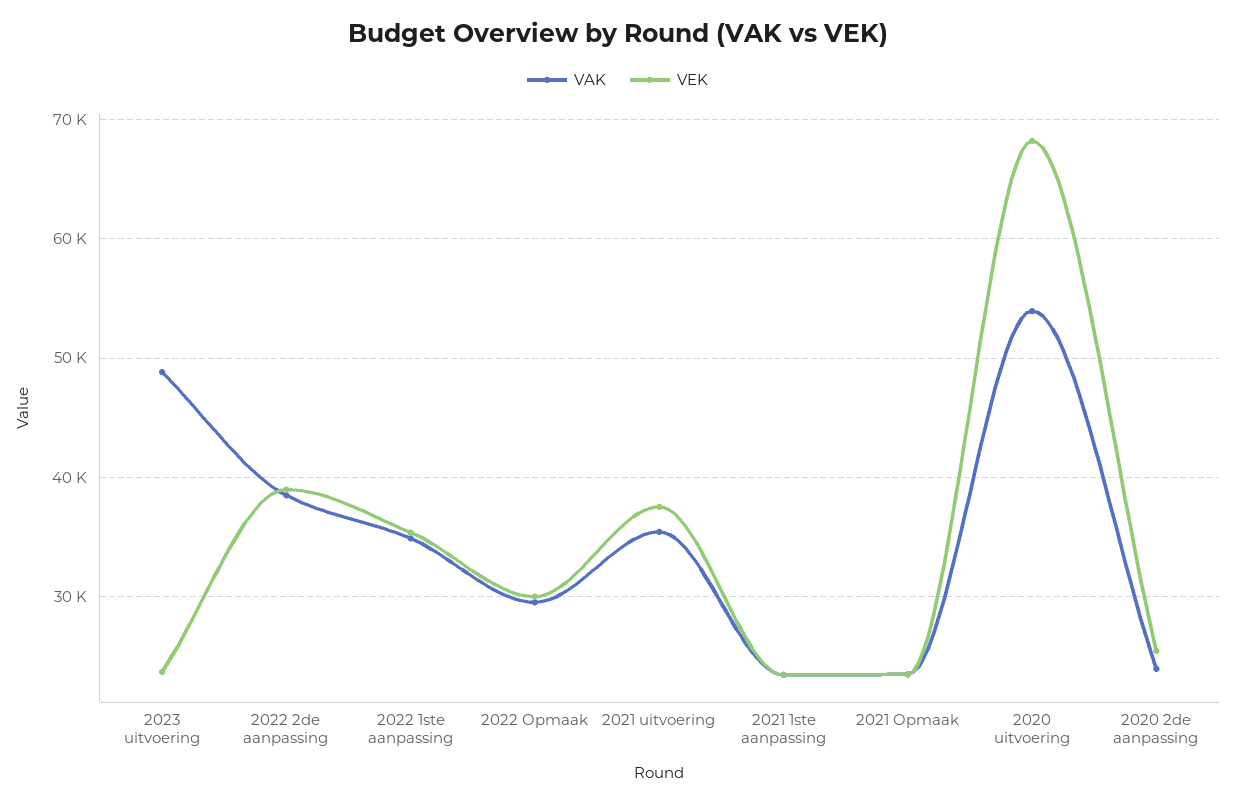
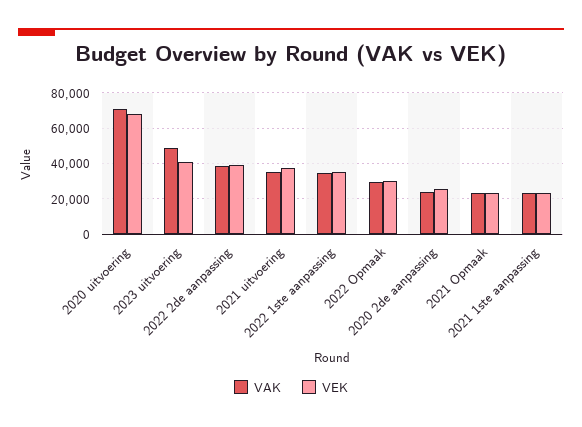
  {
    "VAK": {
      "2023 uitvoering": 49000,
      "2022 2de aanpassing": 38000,
      "2022 1ste aanpassing": 35000,
      "2022 Opmaak": 30000,
      "2021 uitvoering": 35000,
      "2021 1ste aanpassing": 23000,
      "2021 Opmaak": 24000,
-     "2020 uitvoering": 54000,
+     "2020 uitvoering": 70000,
      "2020 2de aanpassing": 24000
    },
    "VEK": {
-     "2023 uitvoering": 24000,
+     "2023 uitvoering": 40000,
      "2022 2de aanpassing": 39000,
      "2022 1ste aanpassing": 35000,
      "2022 Opmaak": 30000,
      "2021 uitvoering": 38000,
      "2021 1ste aanpassing": 23000,
      "2021 Opmaak": 24000,
      "2020 uitvoering": 68000,
      "2020 2de aanpassing": 25000
    }
  }

